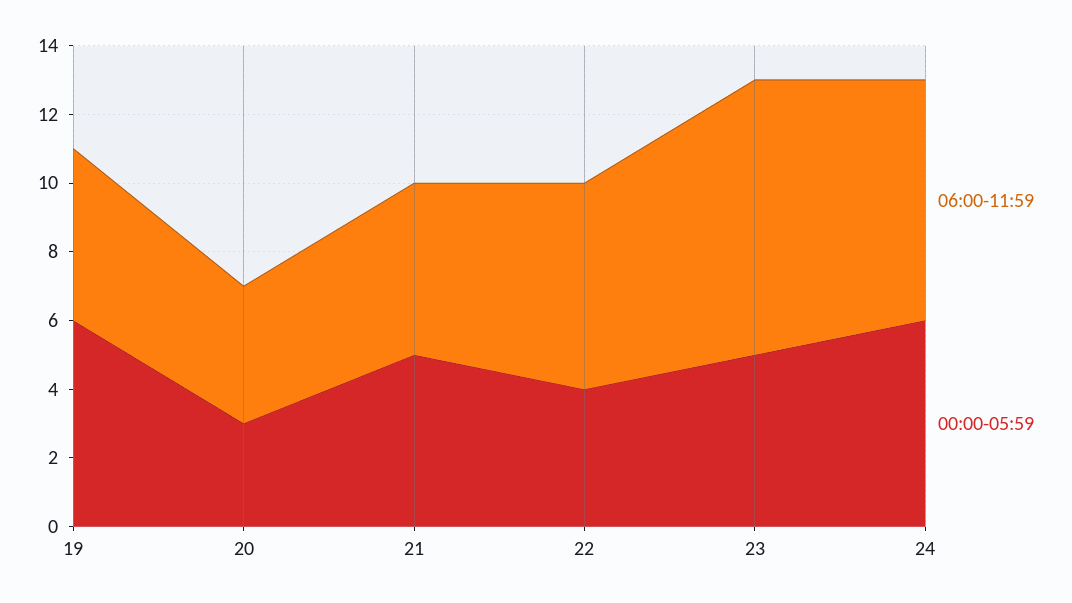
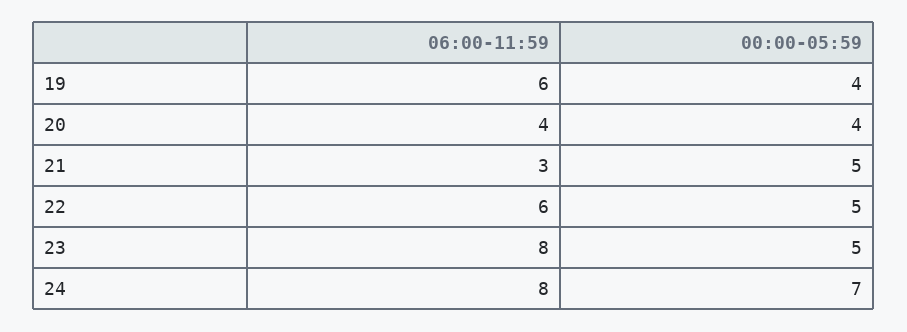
  {
    "06:00-11:59": {
-     "19": 5,
+     "19": 6,
      "20": 4,
-     "21": 5,
+     "21": 3,
      "22": 6,
      "23": 8,
-     "24": 7
+     "24": 8
    },
    "00:00-05:59": {
-     "19": 6,
+     "19": 4,
-     "20": 3,
+     "20": 4,
      "21": 5,
-     "22": 4,
+     "22": 5,
      "23": 5,
-     "24": 6
+     "24": 7
    }
  }

